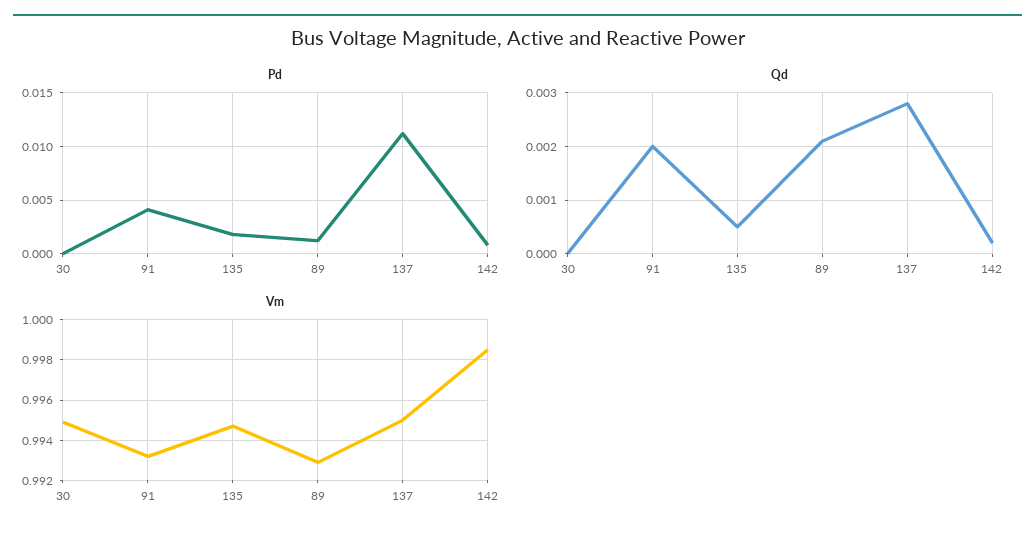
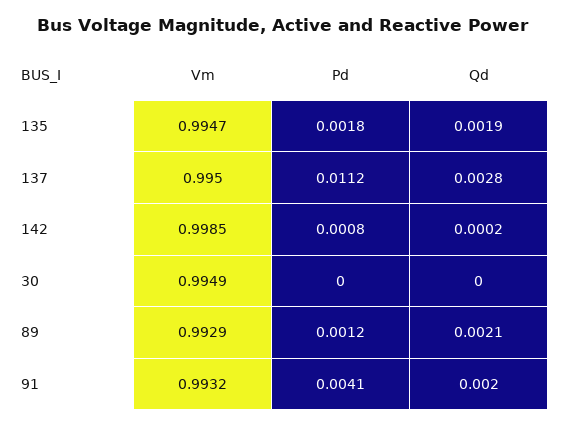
  {
    "Pd": {
      "30": 0,
      "91": 0.0041,
      "135": 0.0018,
      "89": 0.0012,
      "137": 0.0112,
      "142": 0.0008
    },
    "Qd": {
      "30": 0,
      "91": 0.002,
-     "135": 0.0005,
+     "135": 0.0019,
      "89": 0.0021,
      "137": 0.0028,
      "142": 0.0002
    },
    "Vm": {
      "30": 0.9949,
      "91": 0.9932,
      "135": 0.9947,
      "89": 0.9929,
      "137": 0.995,
      "142": 0.9985
    }
  }

